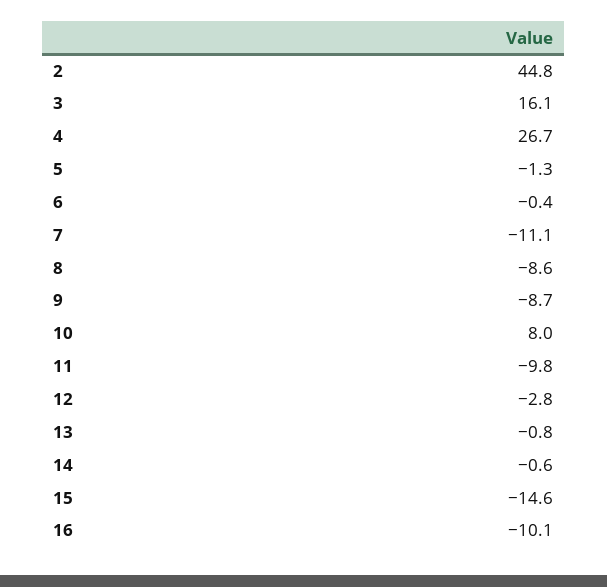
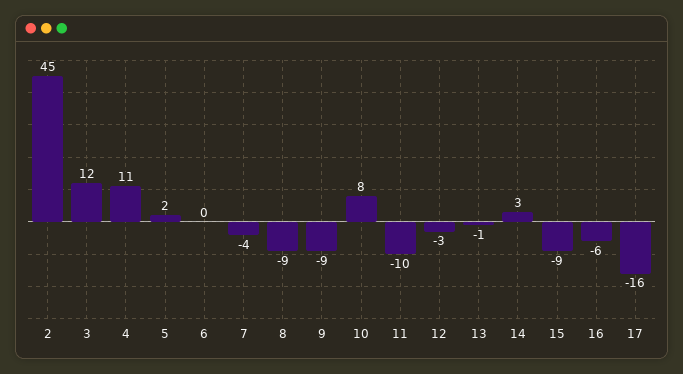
  {
    "2": 44.8,
-   "3": 16.1,
+   "3": 12,
-   "4": 26.7,
+   "4": 11,
-   "5": -1.3,
+   "5": 2,
    "6": -0.4,
-   "7": -11.1,
+   "7": -4,
    "8": -8.6,
    "9": -8.7,
    "10": 8,
    "11": -9.8,
    "12": -2.8,
    "13": -0.8,
-   "14": -0.6,
+   "14": 3,
-   "15": -14.6,
+   "15": -9,
-   "16": -10.1
+   "16": -6,
+   "17": -16
  }

